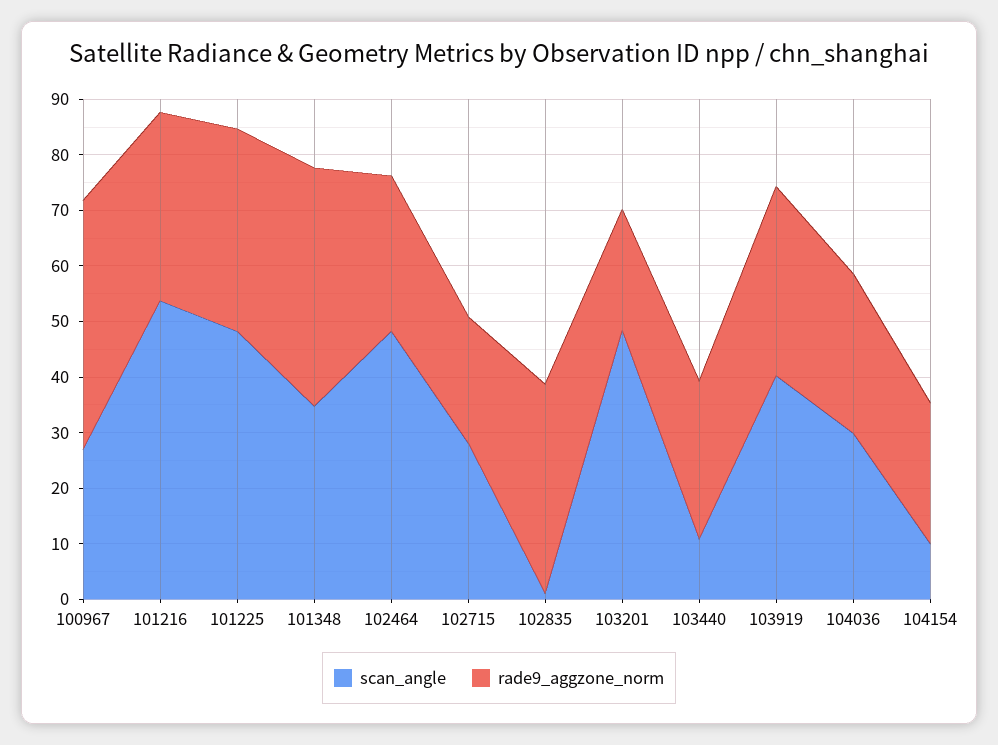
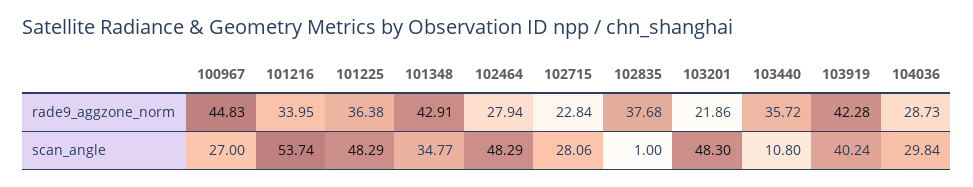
  {
    "scan_angle": {
      "100967": 27,
      "101216": 53.74,
      "101225": 48.29,
      "101348": 34.77,
      "102464": 48.29,
      "102715": 28.06,
      "102835": 1,
      "103201": 48.3,
      "103440": 10.8,
      "103919": 40.24,
-     "104036": 29.84,
+     "104036": 29.84
-     "104154": 10
    },
    "rade9_aggzone_norm": {
      "100967": 44.83,
      "101216": 33.95,
      "101225": 36.38,
      "101348": 42.91,
      "102464": 27.94,
      "102715": 22.84,
      "102835": 37.68,
      "103201": 21.86,
-     "103440": 28,
+     "103440": 35.72,
-     "103919": 34,
+     "103919": 42.28,
-     "104036": 28.73,
+     "104036": 28.73
-     "104154": 26
    }
  }

